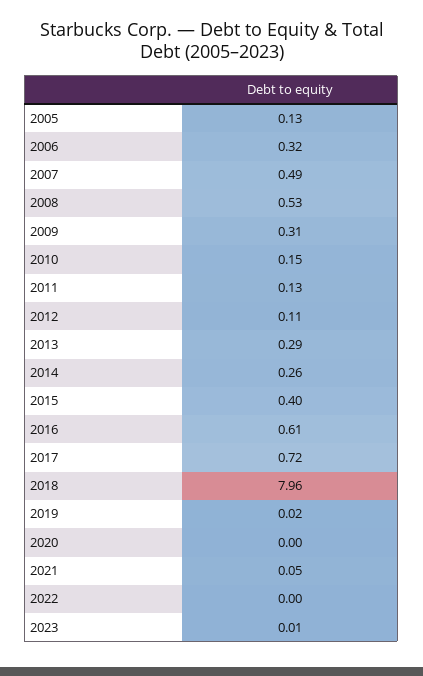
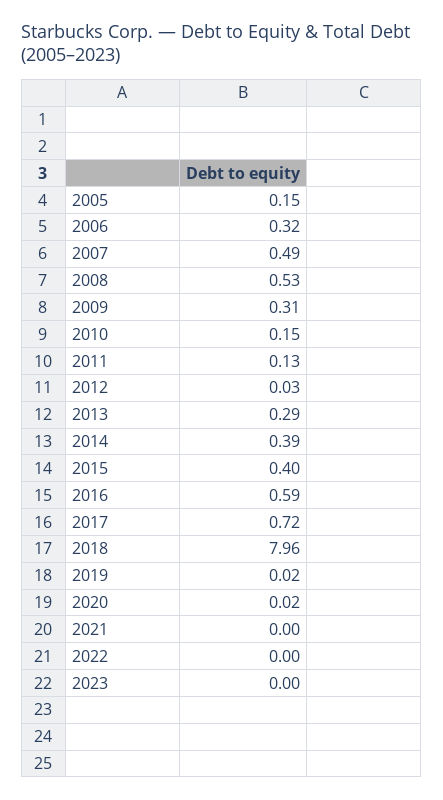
  {
-   "2005": 0.13,
+   "2005": 0.15,
    "2006": 0.32,
    "2007": 0.49,
    "2008": 0.53,
    "2009": 0.31,
    "2010": 0.15,
    "2011": 0.13,
-   "2012": 0.11,
+   "2012": 0.03,
    "2013": 0.29,
-   "2014": 0.26,
+   "2014": 0.39,
    "2015": 0.4,
-   "2016": 0.61,
+   "2016": 0.59,
    "2017": 0.72,
    "2018": 7.96,
    "2019": 0.02,
-   "2020": 0,
+   "2020": 0.02,
-   "2021": 0.05,
+   "2021": 0,
    "2022": 0,
-   "2023": 0.01
+   "2023": 0
  }

